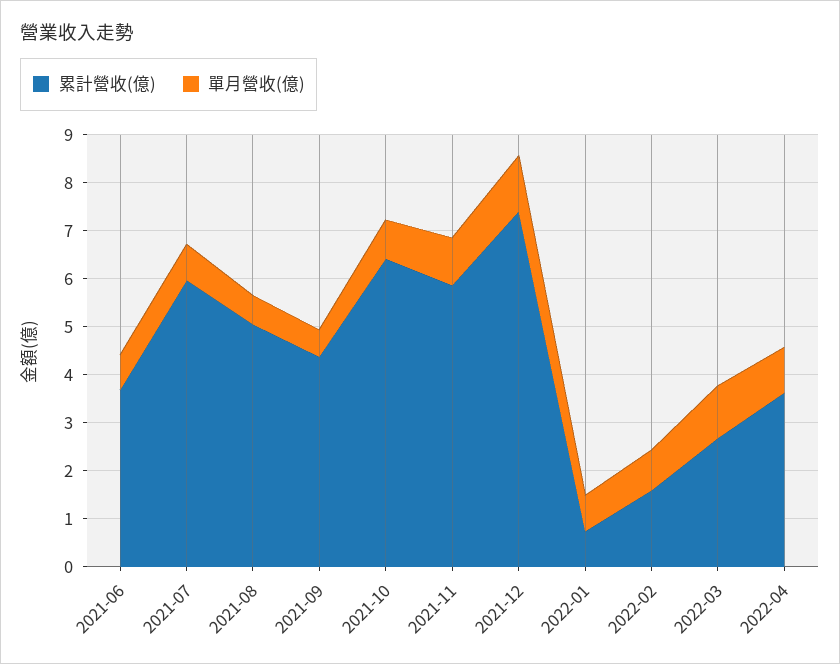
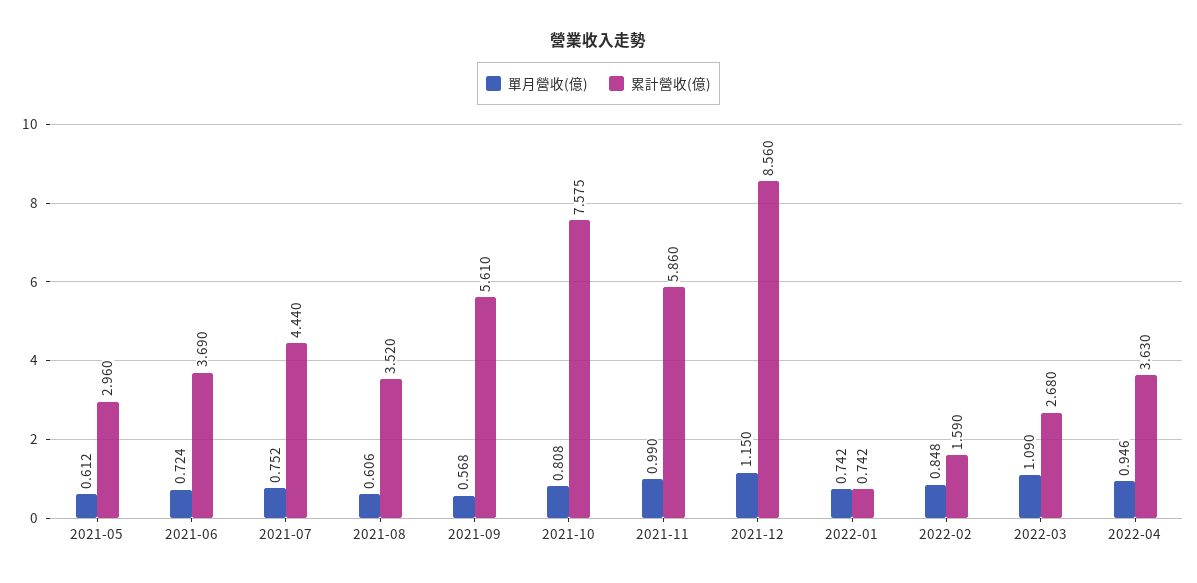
  {
    "累計營收(億)": {
      "2021-06": 3.69,
-     "2021-07": 6,
+     "2021-07": 4.44,
-     "2021-08": 5,
+     "2021-08": 3.52,
-     "2021-09": 4.4,
+     "2021-09": 5.61,
-     "2021-10": 6.4,
+     "2021-10": 7.575,
      "2021-11": 5.86,
-     "2021-12": 7.4,
+     "2021-12": 8.56,
      "2022-01": 0.742,
      "2022-02": 1.59,
      "2022-03": 2.68,
-     "2022-04": 3.63
+     "2022-04": 3.63,
+     "2021-05": 2.96
    },
    "單月營收(億)": {
      "2021-06": 0.724,
      "2021-07": 0.752,
      "2021-08": 0.606,
      "2021-09": 0.568,
      "2021-10": 0.808,
      "2021-11": 0.99,
      "2021-12": 1.15,
      "2022-01": 0.742,
      "2022-02": 0.848,
      "2022-03": 1.09,
-     "2022-04": 0.946
+     "2022-04": 0.946,
+     "2021-05": 0.612
    }
  }

